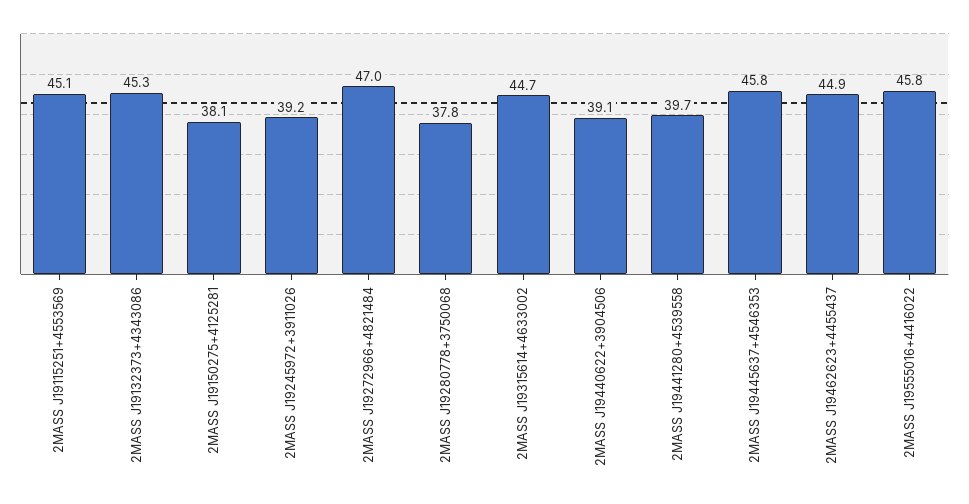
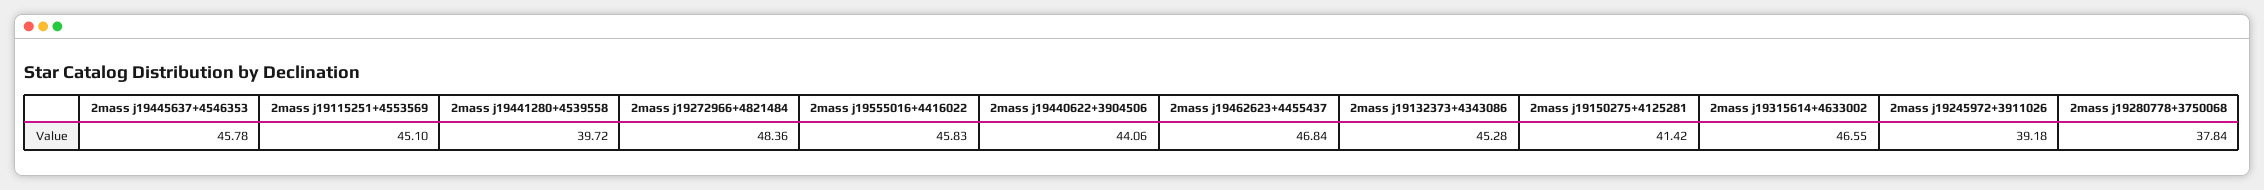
  {
    "2MASS J19115251+4553569": 45.1,
    "2MASS J19132373+4343086": 45.28,
-   "2MASS J19150275+4125281": 38.1,
+   "2MASS J19150275+4125281": 41.42,
    "2MASS J19245972+3911026": 39.18,
-   "2MASS J19272966+4821484": 47,
+   "2MASS J19272966+4821484": 48.36,
    "2MASS J19280778+3750068": 37.84,
-   "2MASS J19315614+4633002": 44.7,
+   "2MASS J19315614+4633002": 46.55,
-   "2MASS J19440622+3904506": 39.1,
+   "2MASS J19440622+3904506": 44.06,
    "2MASS J19441280+4539558": 39.72,
    "2MASS J19445637+4546353": 45.78,
-   "2MASS J19462623+4455437": 44.9,
+   "2MASS J19462623+4455437": 46.84,
    "2MASS J19555016+4416022": 45.83
  }

